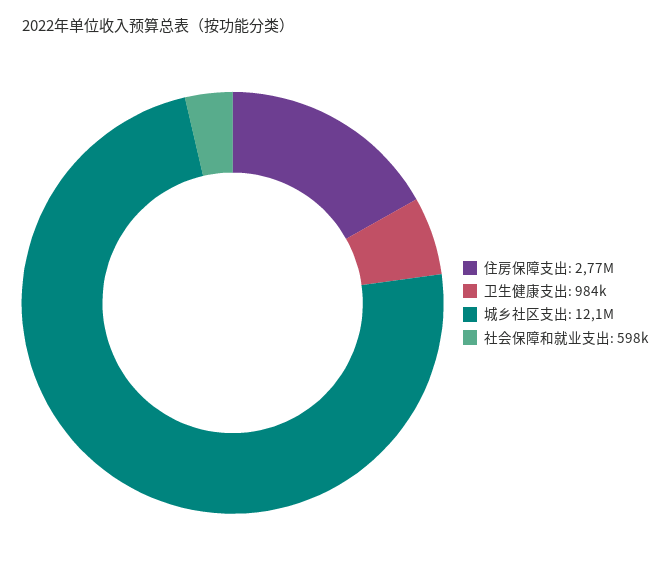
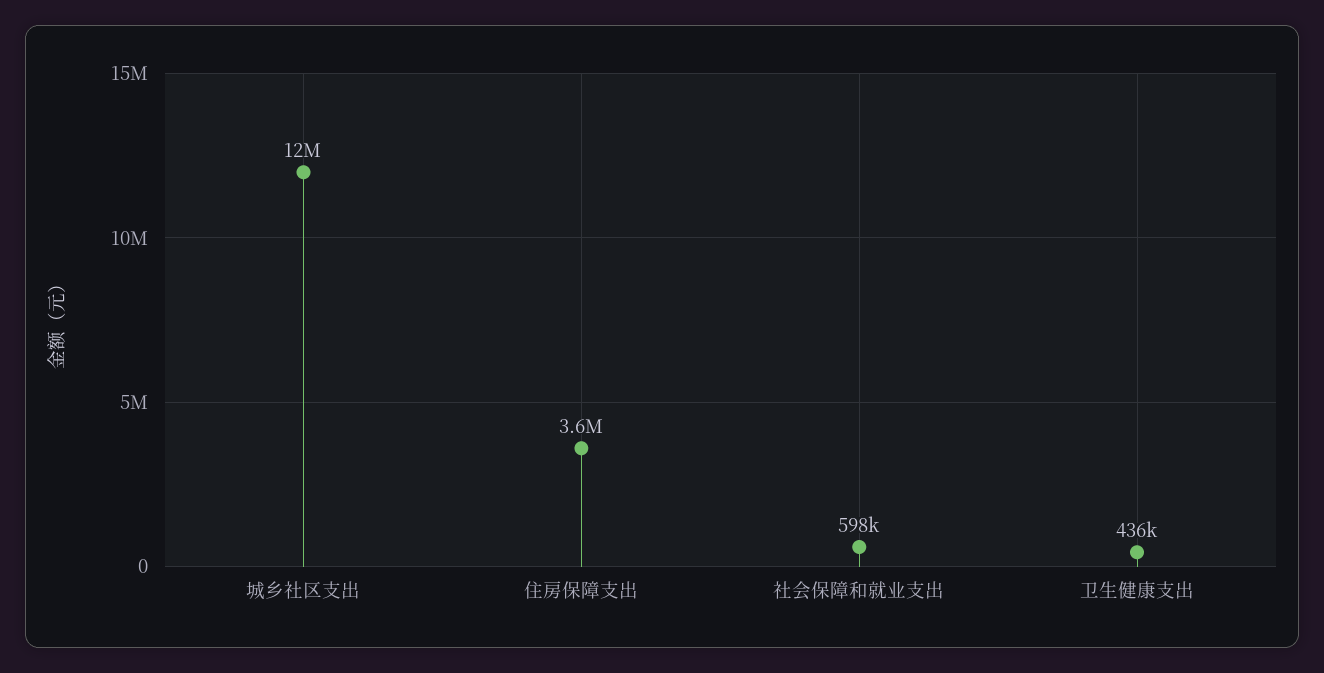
  {
-   "住房保障支出": 2770000,
+   "住房保障支出": 3600000,
-   "卫生健康支出": 984000,
+   "卫生健康支出": 436000,
    "城乡社区支出": 12100000,
    "社会保障和就业支出": 598000
  }

